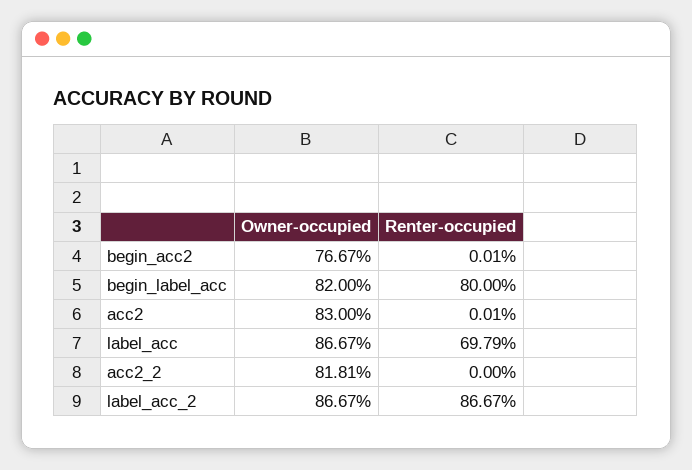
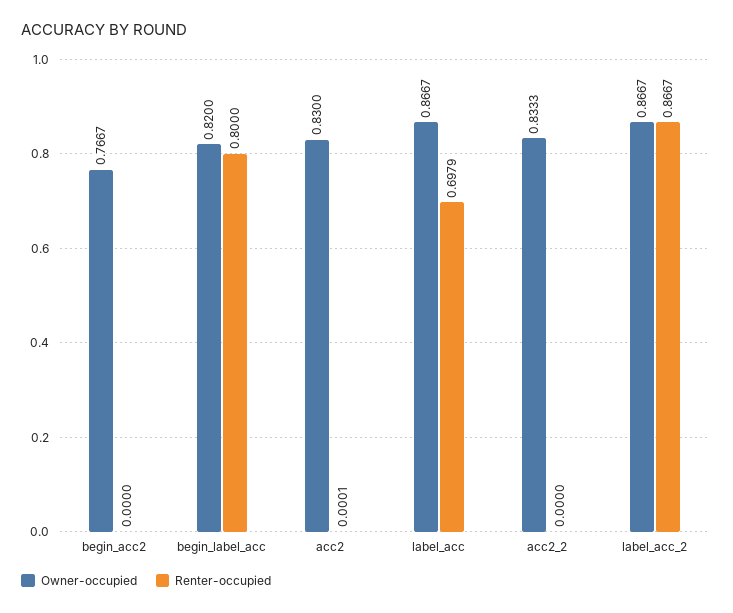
  {
    "Owner-occupied": {
      "begin_acc2": 0.7667,
      "begin_label_acc": 0.82,
      "acc2": 0.83,
      "label_acc": 0.8667,
-     "acc2_2": 0.8181,
+     "acc2_2": 0.8333,
      "label_acc_2": 0.8667
    },
    "Renter-occupied": {
-     "begin_acc2": 0.0001,
+     "begin_acc2": 0,
      "begin_label_acc": 0.8,
      "acc2": 0.0001,
      "label_acc": 0.6979,
      "acc2_2": 0,
      "label_acc_2": 0.8667
    }
  }

